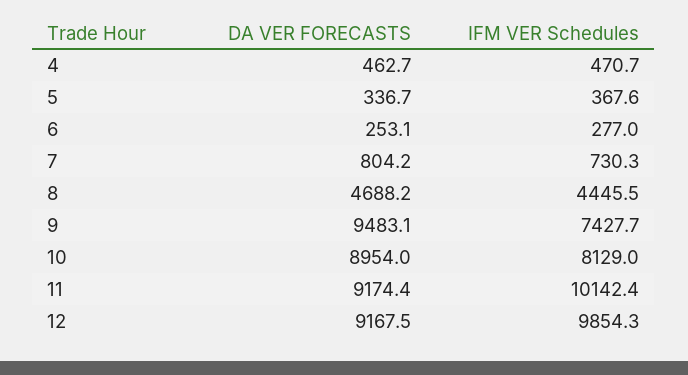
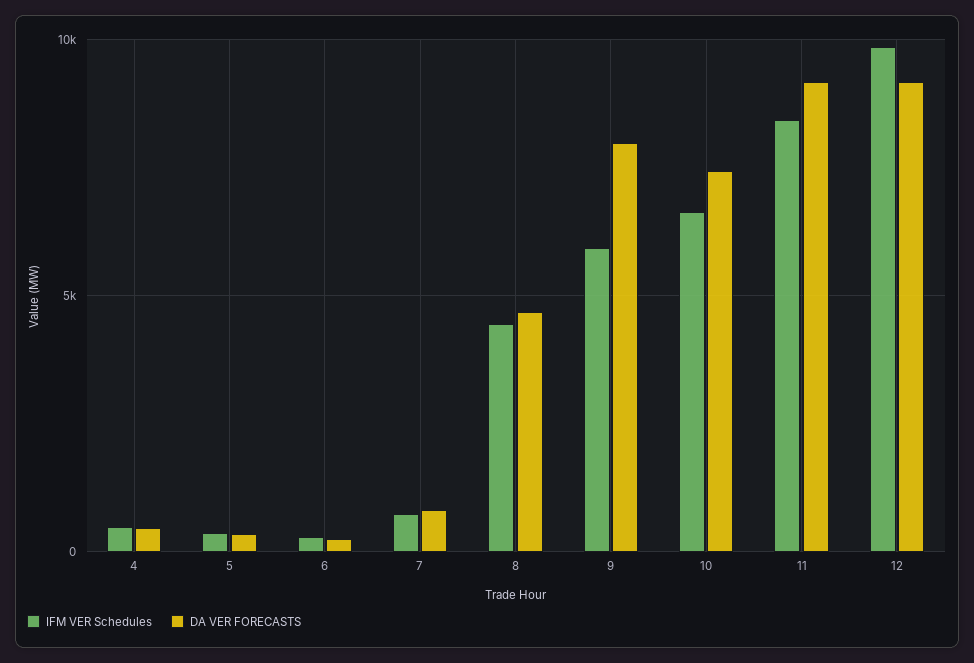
  {
    "DA VER FORECASTS": {
      "4": 462.7,
      "5": 336.7,
      "6": 253.1,
      "7": 804.2,
      "8": 4688.2,
-     "9": 9483.1,
+     "9": 8000,
-     "10": 8954,
+     "10": 7500,
      "11": 9174.4,
      "12": 9167.5
    },
    "IFM VER Schedules": {
      "4": 470.7,
      "5": 367.6,
      "6": 277,
      "7": 730.3,
      "8": 4445.5,
-     "9": 7427.7,
+     "9": 6000,
-     "10": 8129,
+     "10": 6500,
-     "11": 10142.4,
+     "11": 8500,
      "12": 9854.3
    }
  }

